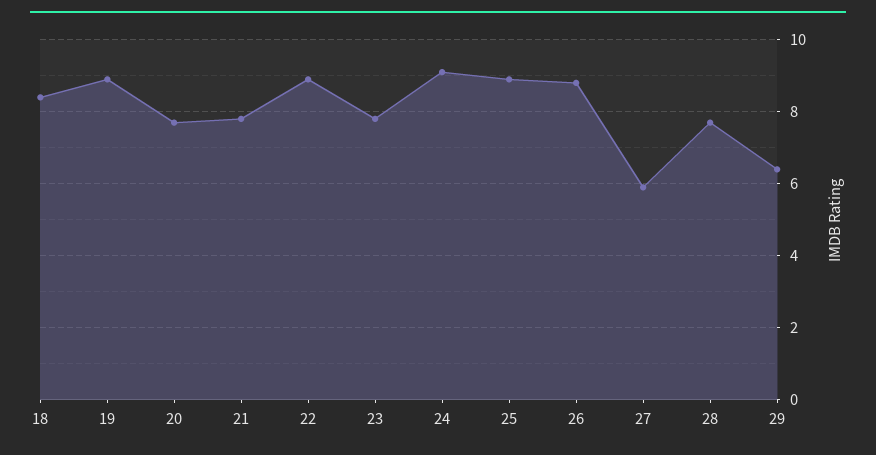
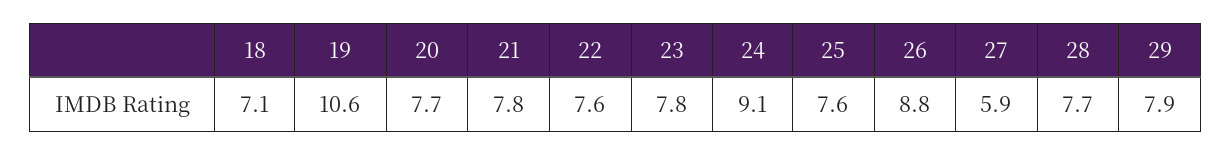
  {
-   "18": 8.5,
+   "18": 7.1,
-   "19": 9,
+   "19": 10.6,
    "20": 7.7,
    "21": 7.8,
-   "22": 9,
+   "22": 7.6,
    "23": 7.8,
    "24": 9.1,
-   "25": 9,
+   "25": 7.6,
    "26": 8.8,
    "27": 5.9,
    "28": 7.7,
-   "29": 6.5
+   "29": 7.9
  }

